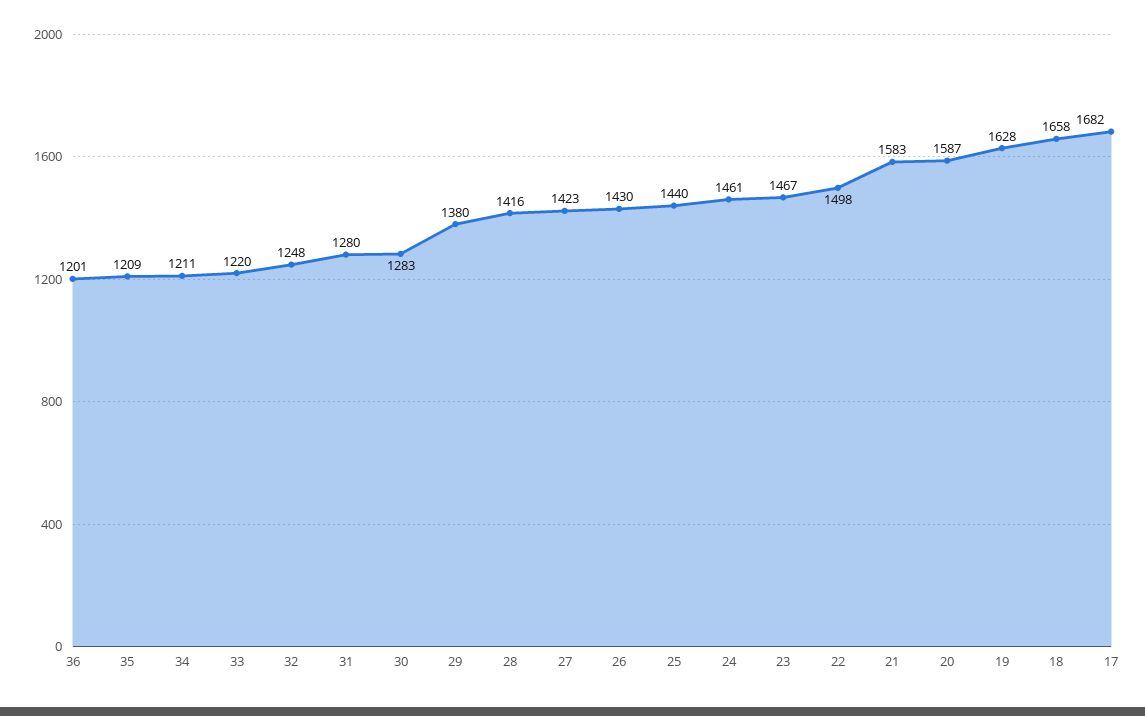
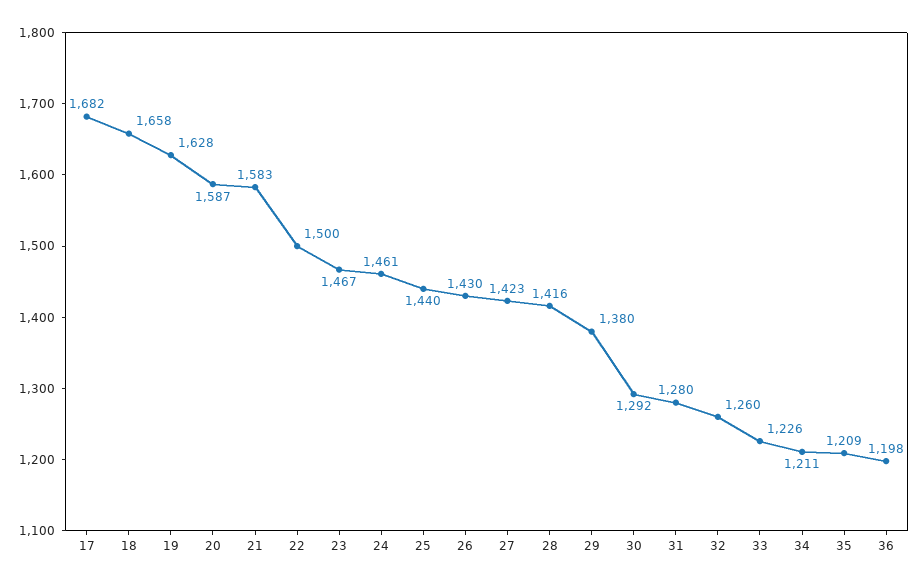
  {
-   "36": 1201,
+   "36": 1198,
    "35": 1209,
    "34": 1211,
-   "33": 1220,
+   "33": 1226,
-   "32": 1248,
+   "32": 1260,
    "31": 1280,
-   "30": 1283,
+   "30": 1292,
    "29": 1380,
    "28": 1416,
    "27": 1423,
    "26": 1430,
    "25": 1440,
    "24": 1461,
    "23": 1467,
-   "22": 1498,
+   "22": 1500,
    "21": 1583,
    "20": 1587,
    "19": 1628,
    "18": 1658,
    "17": 1682
  }

